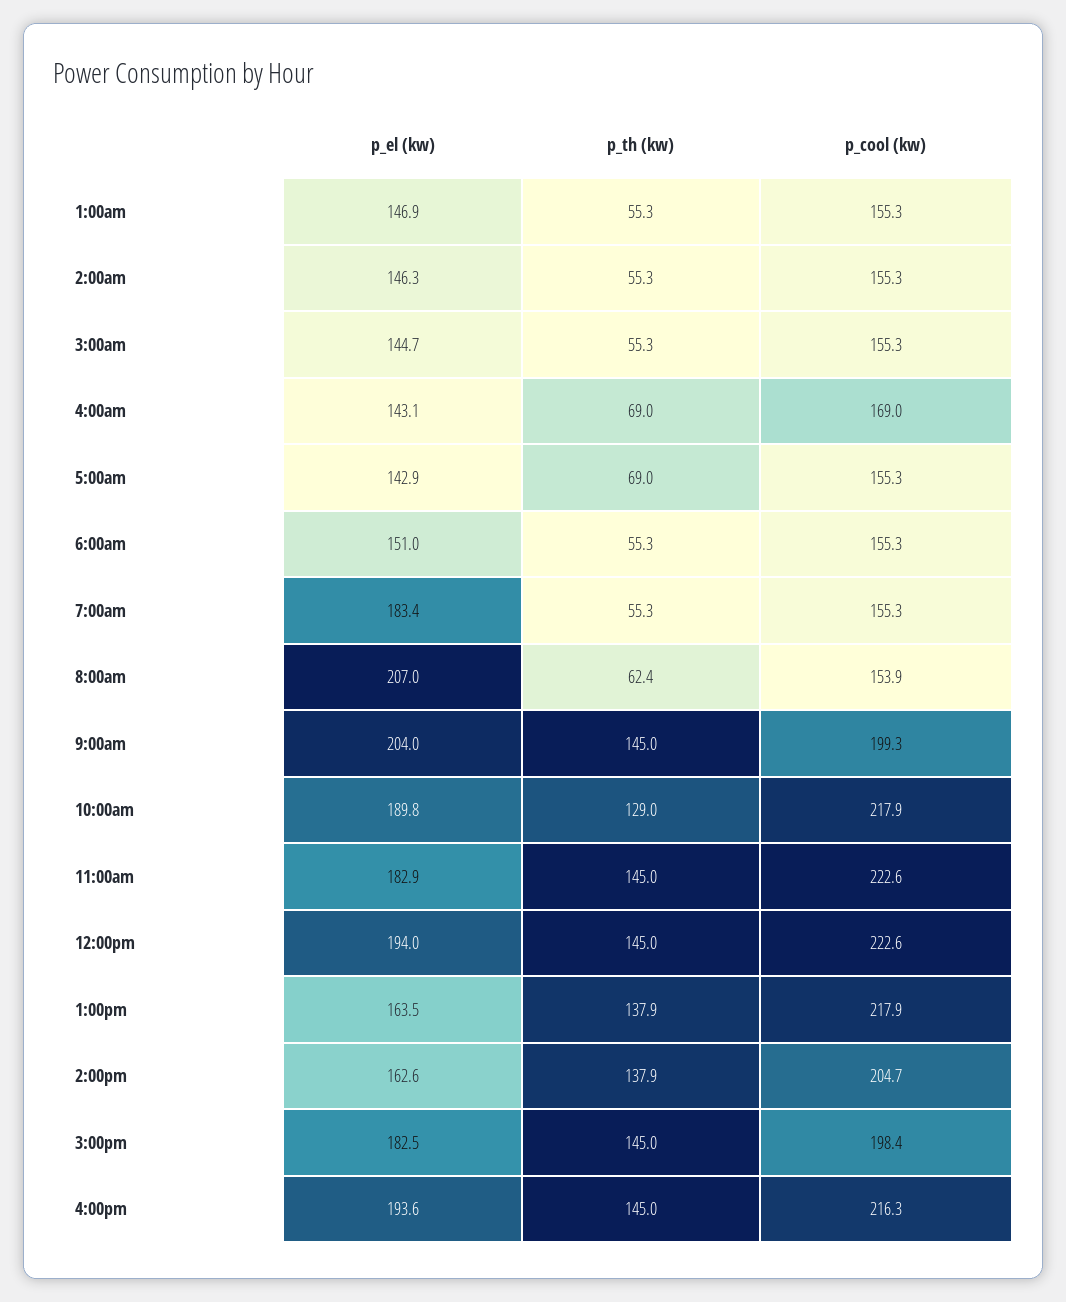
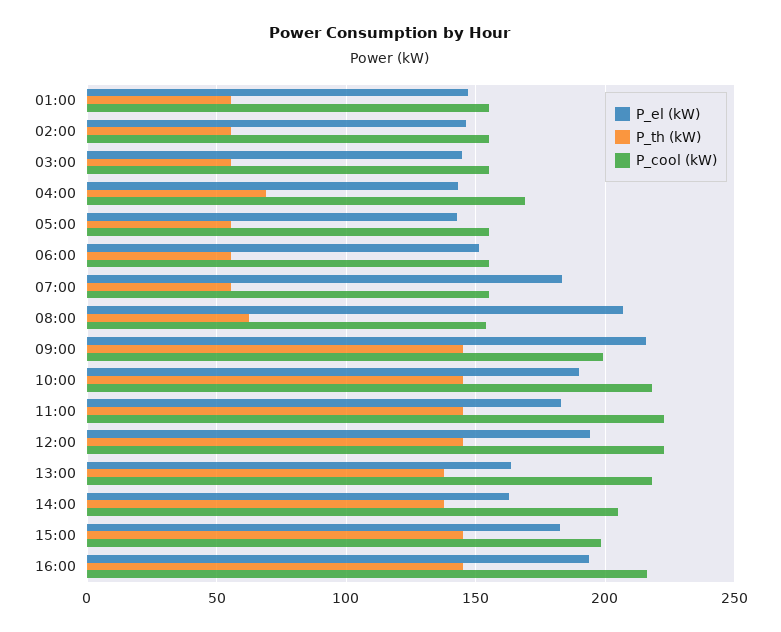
  {
    "p_el (kw)": {
      "1:00am": 146.9,
      "2:00am": 146.3,
      "3:00am": 144.7,
      "4:00am": 143.1,
      "5:00am": 142.9,
      "6:00am": 151,
      "7:00am": 183.4,
      "8:00am": 207,
-     "9:00am": 204,
+     "9:00am": 215,
      "10:00am": 189.8,
      "11:00am": 182.9,
      "12:00pm": 194,
      "1:00pm": 163.5,
      "2:00pm": 162.6,
      "3:00pm": 182.5,
      "4:00pm": 193.6
    },
    "p_th (kw)": {
      "1:00am": 55.3,
      "2:00am": 55.3,
      "3:00am": 55.3,
      "4:00am": 69,
-     "5:00am": 69,
+     "5:00am": 55,
      "6:00am": 55.3,
      "7:00am": 55.3,
      "8:00am": 62.4,
      "9:00am": 145,
-     "10:00am": 129,
+     "10:00am": 145,
      "11:00am": 145,
      "12:00pm": 145,
      "1:00pm": 137.9,
      "2:00pm": 137.9,
      "3:00pm": 145,
      "4:00pm": 145
    },
    "p_cool (kw)": {
      "1:00am": 155.3,
      "2:00am": 155.3,
      "3:00am": 155.3,
      "4:00am": 169,
      "5:00am": 155.3,
      "6:00am": 155.3,
      "7:00am": 155.3,
      "8:00am": 153.9,
      "9:00am": 199.3,
      "10:00am": 217.9,
      "11:00am": 222.6,
      "12:00pm": 222.6,
      "1:00pm": 217.9,
      "2:00pm": 204.7,
      "3:00pm": 198.4,
      "4:00pm": 216.3
    }
  }

